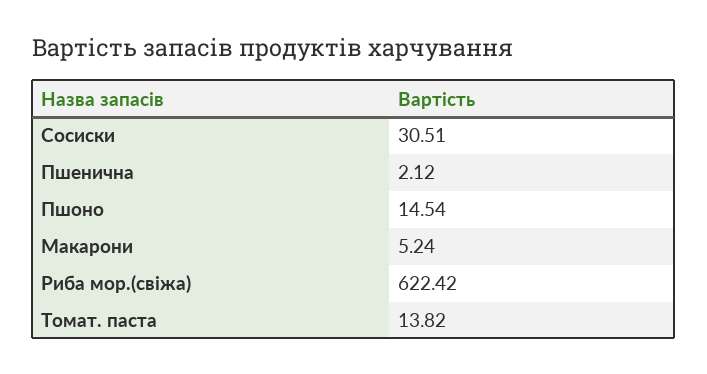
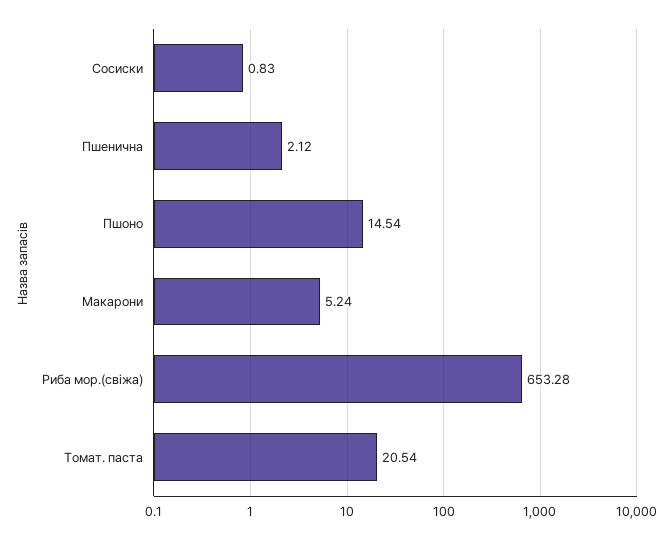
  {
-   "Сосиски": 30.51,
+   "Сосиски": 0.83,
    "Пшенична": 2.12,
    "Пшоно": 14.54,
    "Макарони": 5.24,
-   "Риба мор.(свіжа)": 622.42,
+   "Риба мор.(свіжа)": 653.28,
-   "Томат. паста": 13.82
+   "Томат. паста": 20.54
  }

